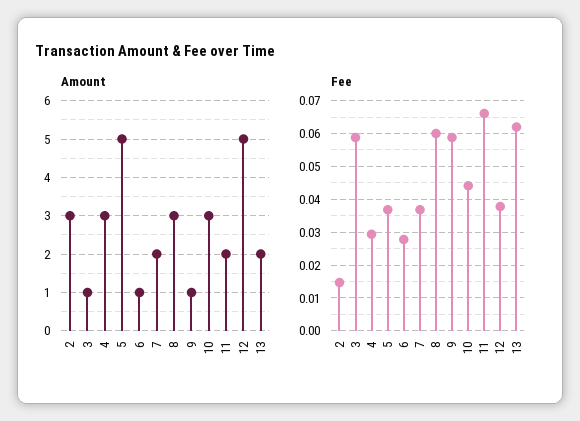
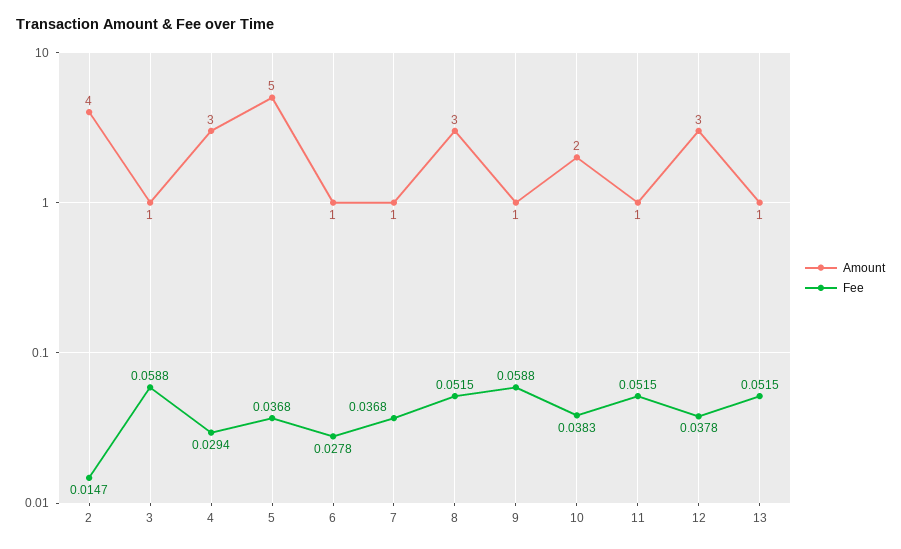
  {
    "Amount": {
-     "2": 3,
+     "2": 4,
      "3": 1,
      "4": 3,
      "5": 5,
      "6": 1,
-     "7": 2,
+     "7": 1,
      "8": 3,
      "9": 1,
-     "10": 3,
+     "10": 2,
-     "11": 2,
+     "11": 1,
-     "12": 5,
+     "12": 3,
-     "13": 2
+     "13": 1
    },
    "Fee": {
      "2": 0.0147,
      "3": 0.0588,
      "4": 0.0294,
      "5": 0.0368,
      "6": 0.0278,
      "7": 0.0368,
-     "8": 0.06,
+     "8": 0.0515,
      "9": 0.0588,
-     "10": 0.044,
+     "10": 0.0383,
-     "11": 0.066,
+     "11": 0.0515,
      "12": 0.0378,
-     "13": 0.062
+     "13": 0.0515
    }
  }

